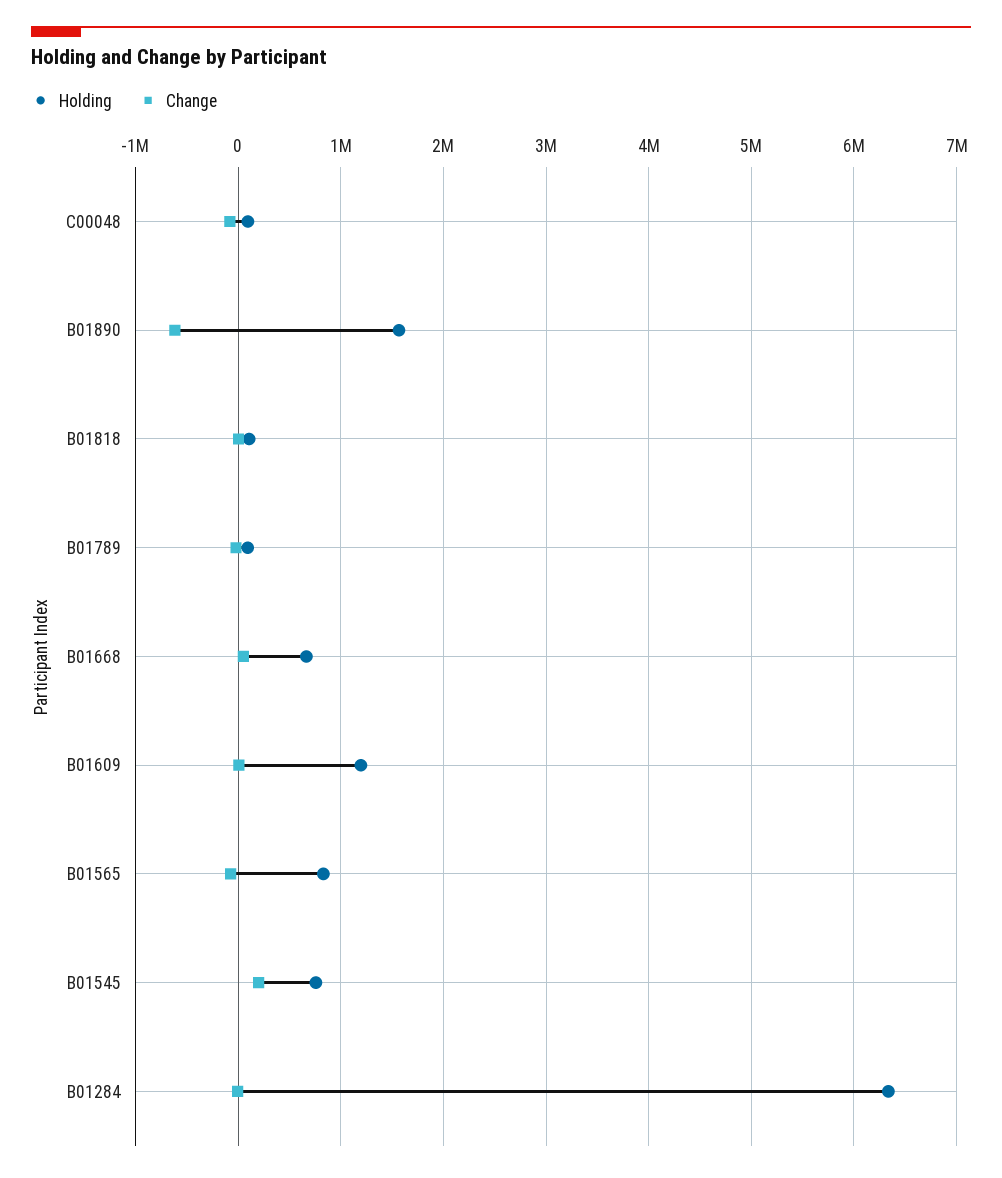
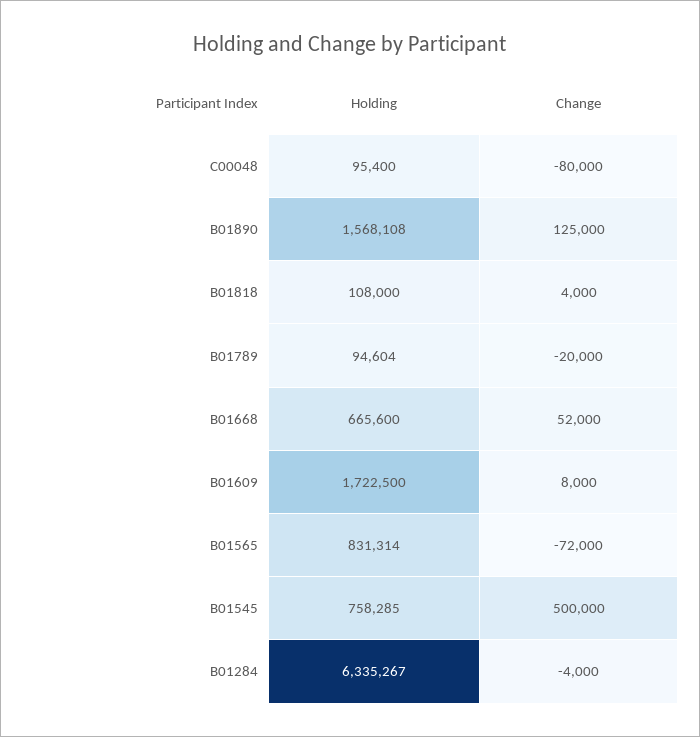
  {
    "Holding": {
      "C00048": 95400,
      "B01890": 1568108,
      "B01818": 108000,
      "B01789": 94604,
      "B01668": 665600,
-     "B01609": 1200000,
+     "B01609": 1722500,
      "B01565": 831314,
      "B01545": 758285,
      "B01284": 6335267
    },
    "Change": {
      "C00048": -80000,
-     "B01890": -600000,
+     "B01890": 125000,
      "B01818": 4000,
      "B01789": -20000,
      "B01668": 52000,
      "B01609": 8000,
      "B01565": -72000,
-     "B01545": 200000,
+     "B01545": 500000,
      "B01284": -4000
    }
  }

